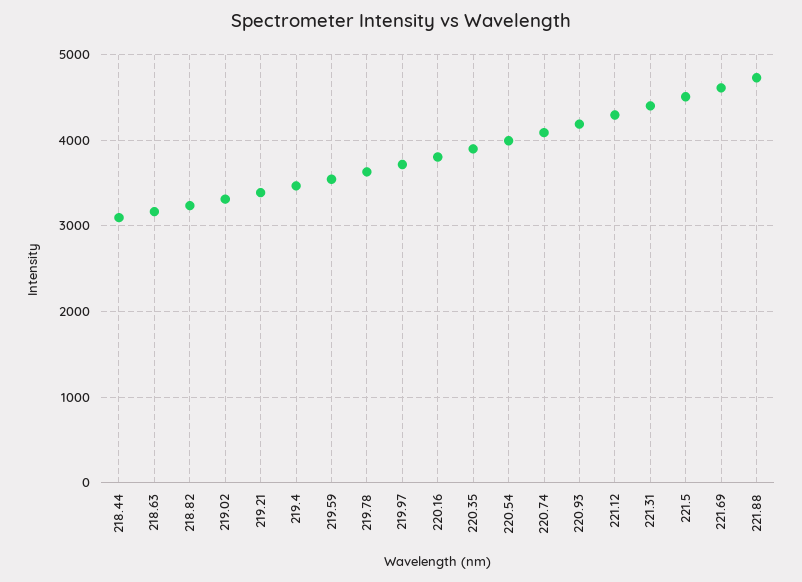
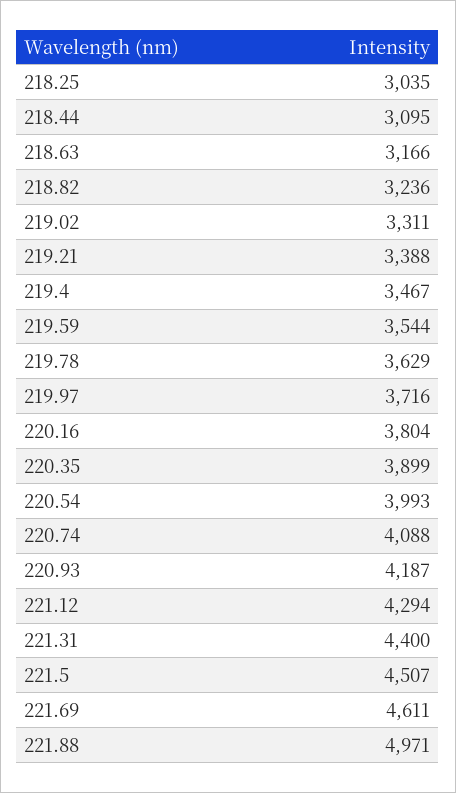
  {
    "218.44": 3095,
    "218.63": 3166,
    "218.82": 3236,
    "219.02": 3311,
    "219.21": 3388,
    "219.4": 3467,
    "219.59": 3544,
    "219.78": 3629,
    "219.97": 3716,
    "220.16": 3804,
    "220.35": 3899,
    "220.54": 3993,
    "220.74": 4088,
    "220.93": 4187,
    "221.12": 4294,
    "221.31": 4400,
    "221.5": 4507,
    "221.69": 4611,
-   "221.88": 4700
+   "221.88": 4971,
+   "218.25": 3035
  }

